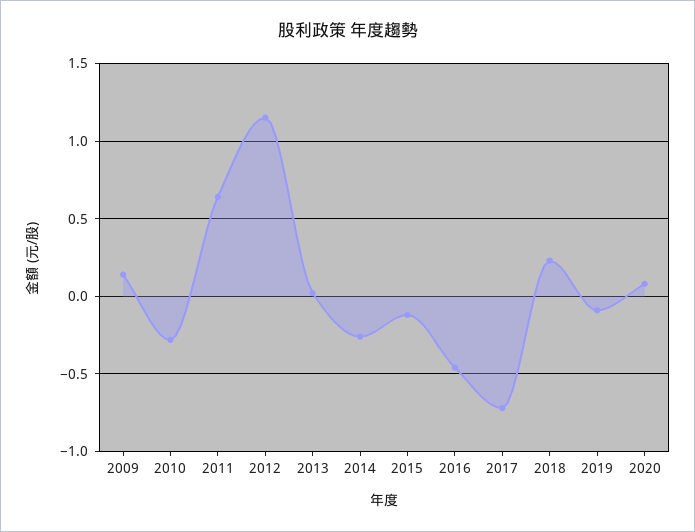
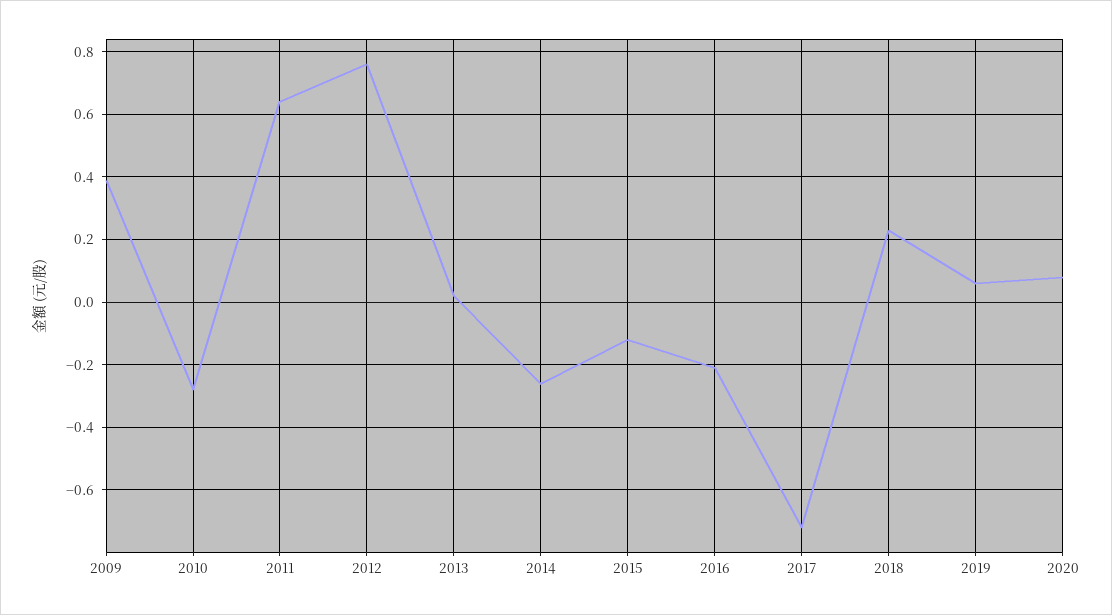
  {
-   "2009": 0.15,
+   "2009": 0.4,
    "2010": -0.3,
    "2011": 0.65,
-   "2012": 1.15,
+   "2012": 0.75,
    "2013": 0,
    "2014": -0.25,
    "2015": -0.1,
-   "2016": -0.45,
+   "2016": -0.2,
    "2017": -0.7,
    "2018": 0.25,
-   "2019": -0.1,
+   "2019": 0.05,
    "2020": 0.1
  }

